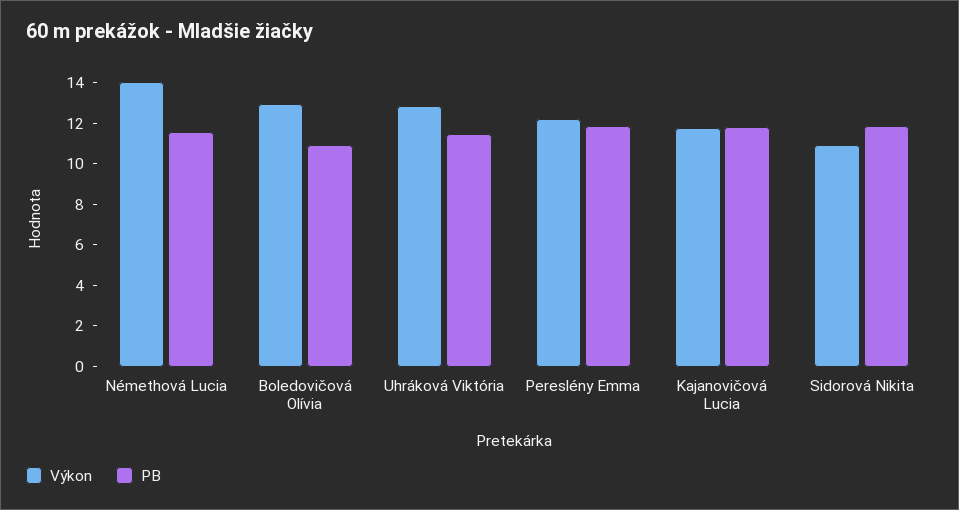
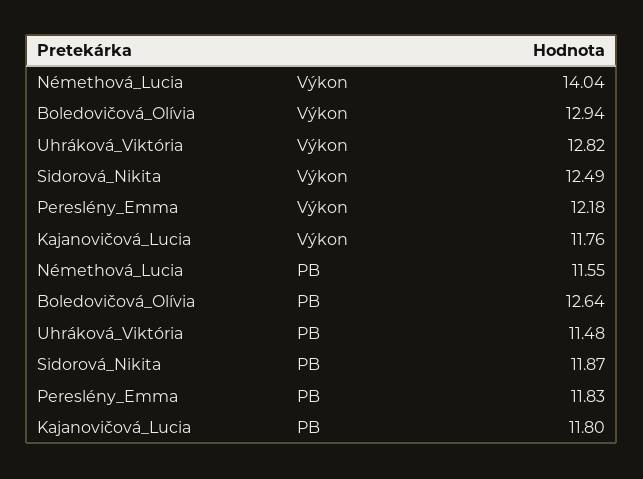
  {
    "Výkon": {
      "Némethová Lucia": 14.04,
      "Boledovičová Olívia": 12.94,
      "Uhráková Viktória": 12.82,
      "Pereslény Emma": 12.18,
      "Kajanovičová Lucia": 11.76,
-     "Sidorová Nikita": 11
+     "Sidorová Nikita": 12.49
    },
    "PB": {
      "Némethová Lucia": 11.55,
-     "Boledovičová Olívia": 11,
+     "Boledovičová Olívia": 12.64,
      "Uhráková Viktória": 11.48,
      "Pereslény Emma": 11.83,
      "Kajanovičová Lucia": 11.8,
      "Sidorová Nikita": 11.87
    }
  }

